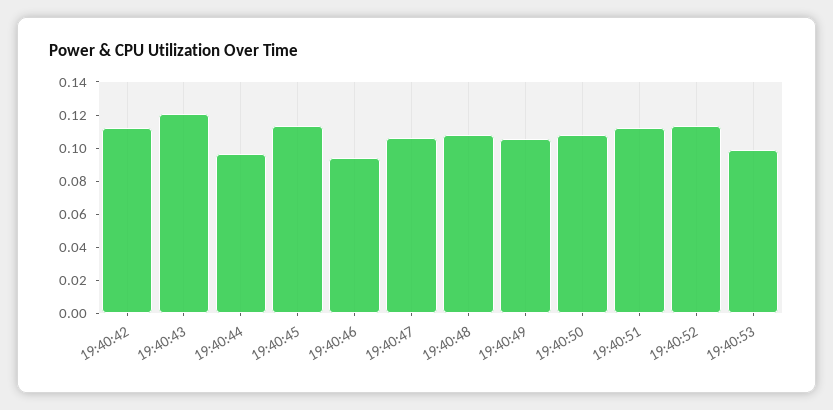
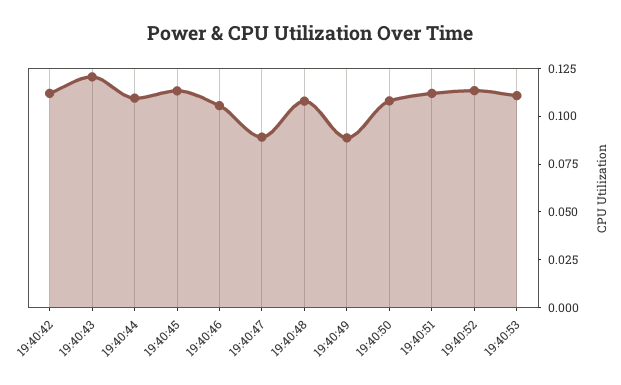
  {
    "19:40:42": 0.11,
    "19:40:43": 0.12,
-   "19:40:44": 0.095,
+   "19:40:44": 0.11,
    "19:40:45": 0.115,
-   "19:40:46": 0.095,
+   "19:40:46": 0.105,
-   "19:40:47": 0.105,
+   "19:40:47": 0.09,
    "19:40:48": 0.11,
-   "19:40:49": 0.105,
+   "19:40:49": 0.09,
    "19:40:50": 0.11,
    "19:40:51": 0.11,
    "19:40:52": 0.115,
-   "19:40:53": 0.1
+   "19:40:53": 0.11
  }

